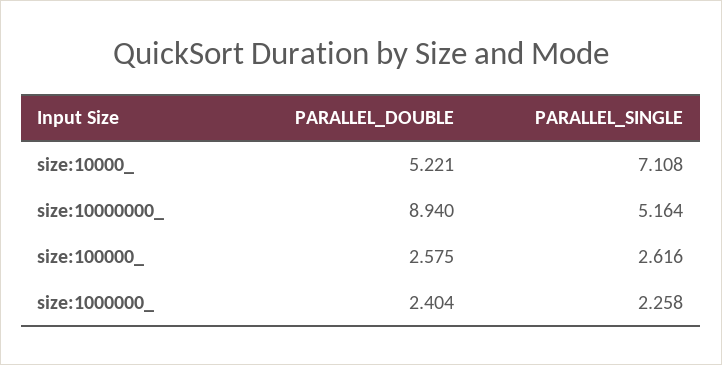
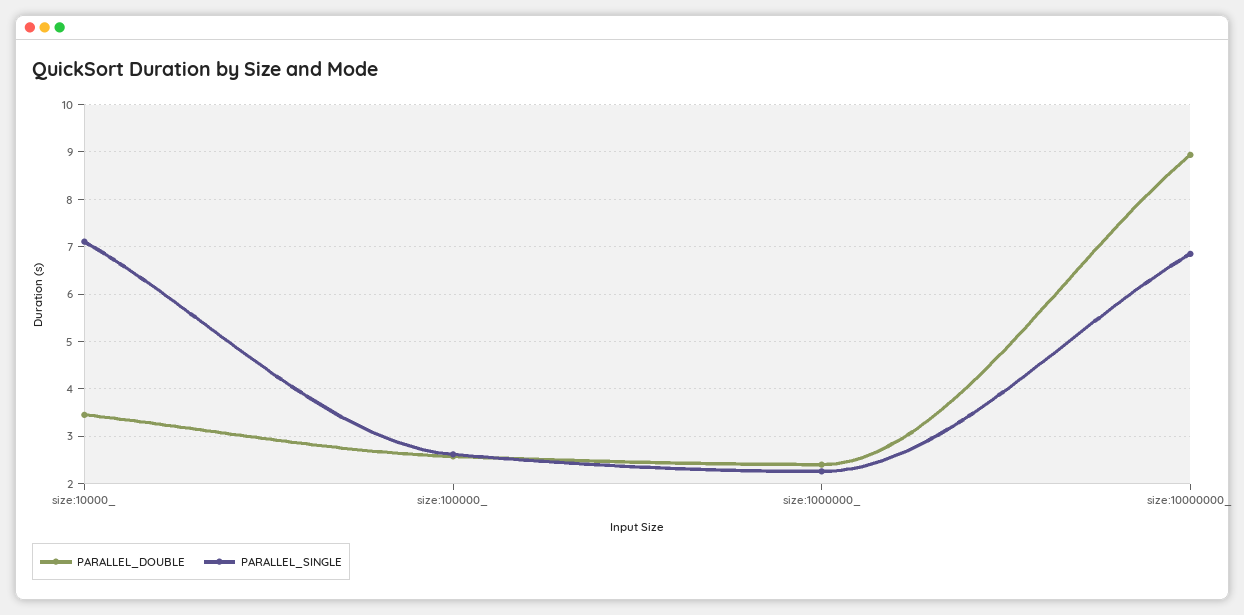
  {
    "PARALLEL_DOUBLE": {
-     "size:10000_": 5.221,
+     "size:10000_": 3.4,
      "size:10000000_": 8.94,
      "size:100000_": 2.575,
      "size:1000000_": 2.404
    },
    "PARALLEL_SINGLE": {
      "size:10000_": 7.108,
-     "size:10000000_": 5.164,
+     "size:10000000_": 6.8,
      "size:100000_": 2.616,
      "size:1000000_": 2.258
    }
  }

